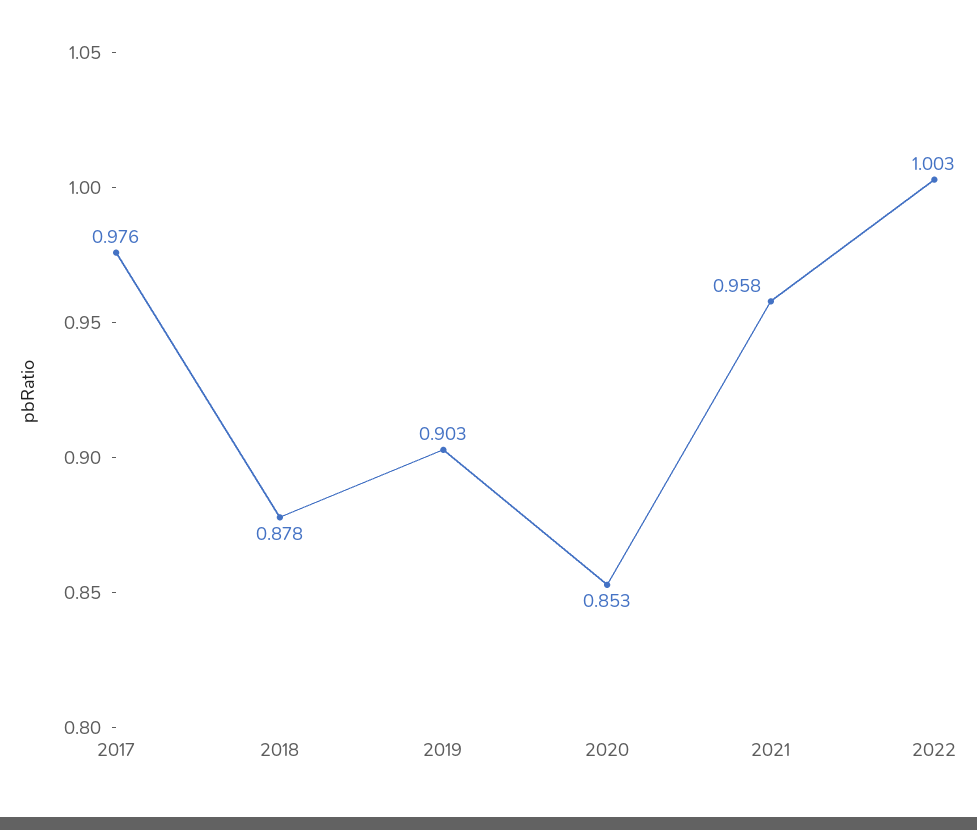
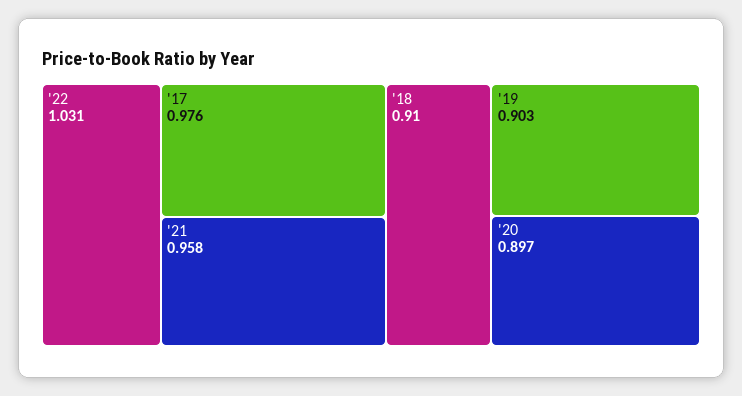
  {
    "2017": 0.976,
-   "2018": 0.878,
+   "2018": 0.91,
    "2019": 0.903,
-   "2020": 0.853,
+   "2020": 0.897,
    "2021": 0.958,
-   "2022": 1.003
+   "2022": 1.031
  }

